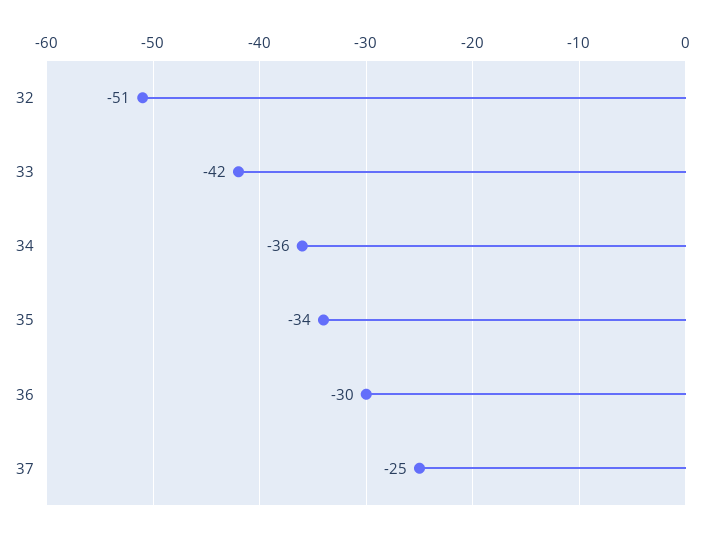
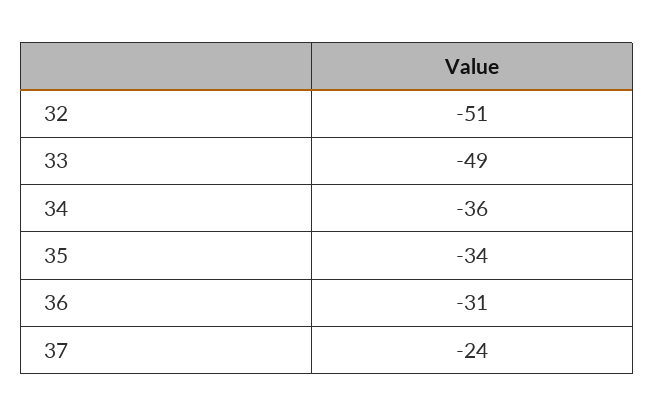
  {
    "32": -51,
-   "33": -42,
+   "33": -49,
    "34": -36,
    "35": -34,
-   "36": -30,
+   "36": -31,
-   "37": -25
+   "37": -24
  }

